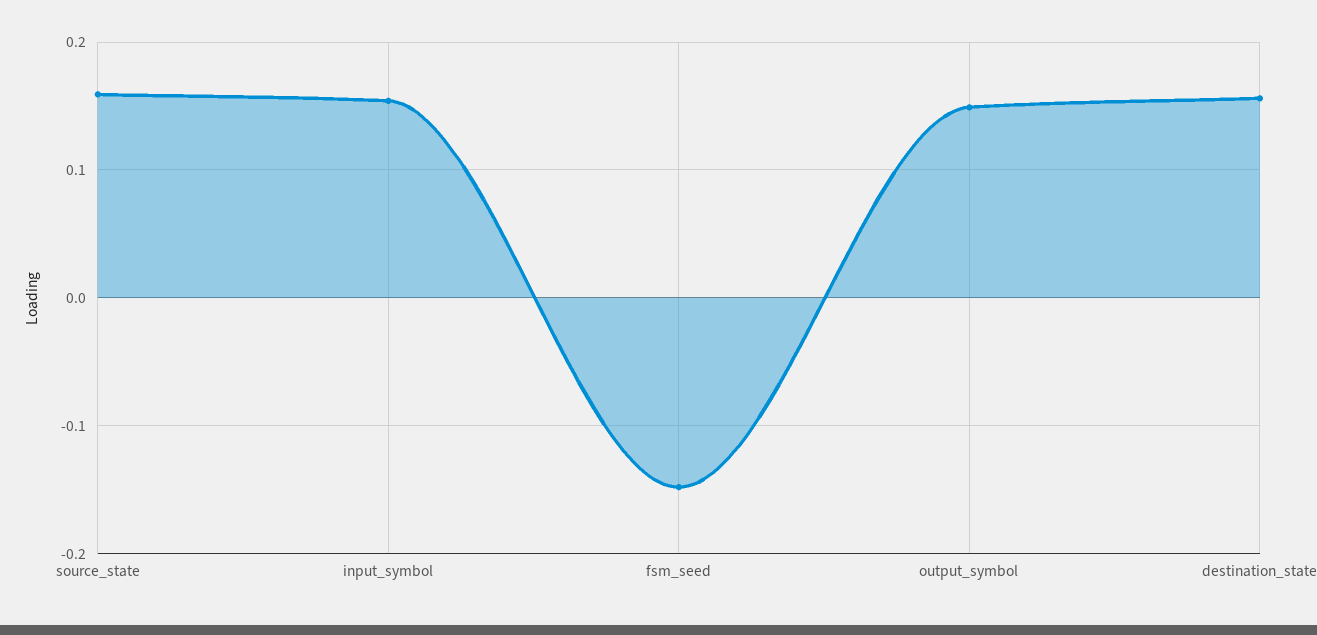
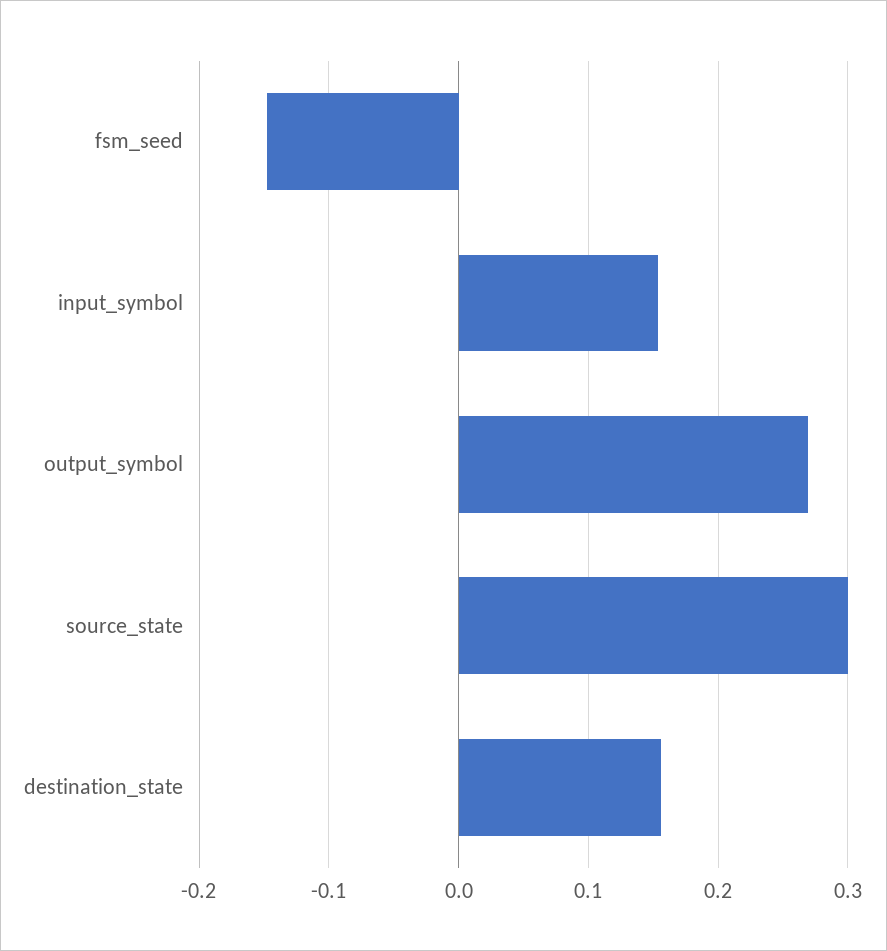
  {
-   "source_state": 0.16,
+   "source_state": 0.3,
    "input_symbol": 0.15,
    "fsm_seed": -0.15,
-   "output_symbol": 0.15,
+   "output_symbol": 0.27,
    "destination_state": 0.16
  }

